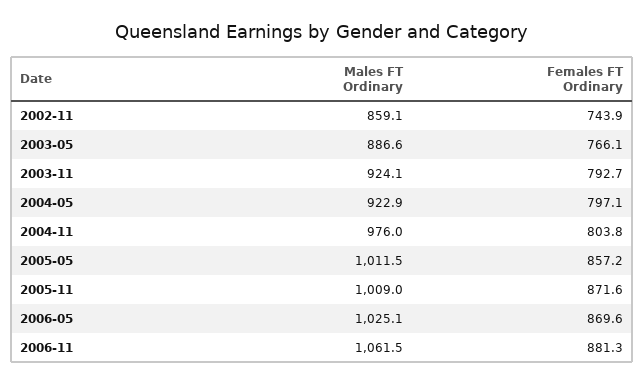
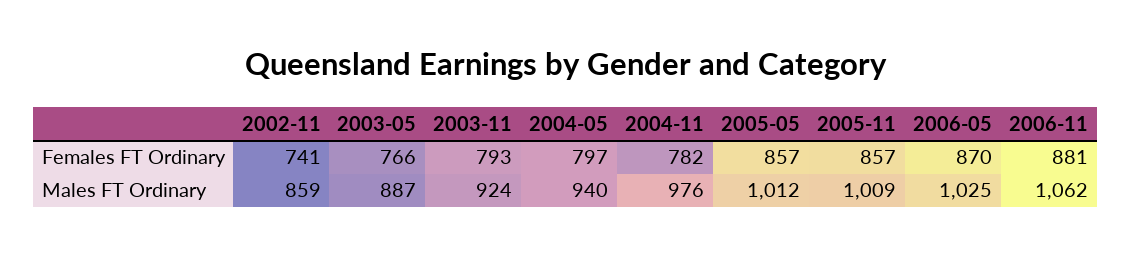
  {
    "Males FT Ordinary": {
      "2002-11": 859.1,
      "2003-05": 886.6,
      "2003-11": 924.1,
-     "2004-05": 922.9,
+     "2004-05": 940,
      "2004-11": 976,
      "2005-05": 1011.5,
      "2005-11": 1009,
      "2006-05": 1025.1,
      "2006-11": 1061.5
    },
    "Females FT Ordinary": {
-     "2002-11": 743.9,
+     "2002-11": 741,
      "2003-05": 766.1,
      "2003-11": 792.7,
      "2004-05": 797.1,
-     "2004-11": 803.8,
+     "2004-11": 782,
      "2005-05": 857.2,
-     "2005-11": 871.6,
+     "2005-11": 857,
      "2006-05": 869.6,
      "2006-11": 881.3
    }
  }

